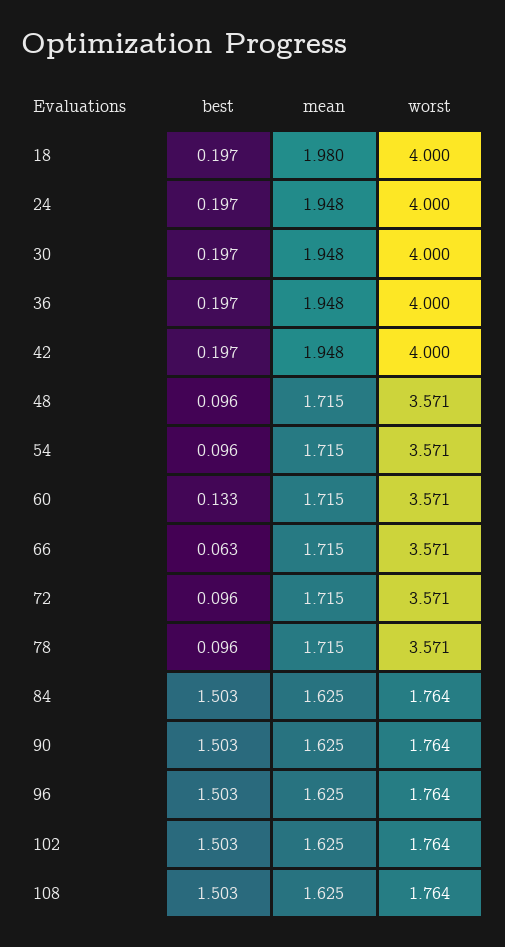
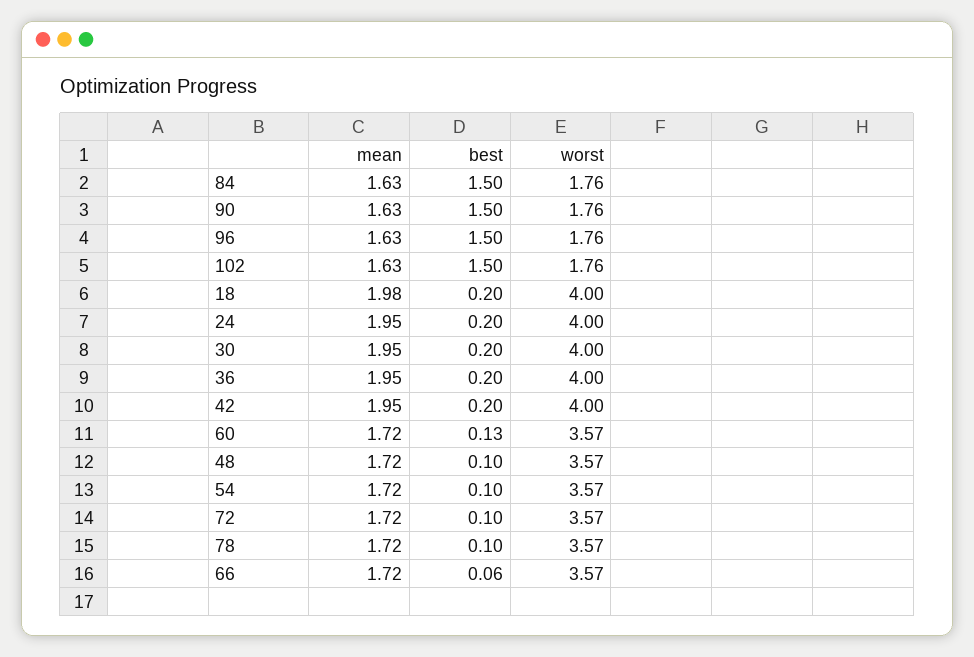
  {
    "best": {
      "18": 0.197,
      "24": 0.197,
      "30": 0.197,
      "36": 0.197,
      "42": 0.197,
      "48": 0.096,
      "54": 0.096,
      "60": 0.133,
      "66": 0.063,
      "72": 0.096,
      "78": 0.096,
      "84": 1.503,
      "90": 1.503,
      "96": 1.503,
-     "102": 1.503,
+     "102": 1.503
-     "108": 1.503
    },
    "mean": {
      "18": 1.98,
      "24": 1.948,
      "30": 1.948,
      "36": 1.948,
      "42": 1.948,
      "48": 1.715,
      "54": 1.715,
      "60": 1.715,
      "66": 1.715,
      "72": 1.715,
      "78": 1.715,
      "84": 1.625,
      "90": 1.625,
      "96": 1.625,
-     "102": 1.625,
+     "102": 1.625
-     "108": 1.625
    },
    "worst": {
      "18": 4,
      "24": 4,
      "30": 4,
      "36": 4,
      "42": 4,
      "48": 3.571,
      "54": 3.571,
      "60": 3.571,
      "66": 3.571,
      "72": 3.571,
      "78": 3.571,
      "84": 1.764,
      "90": 1.764,
      "96": 1.764,
-     "102": 1.764,
+     "102": 1.764
-     "108": 1.764
    }
  }

